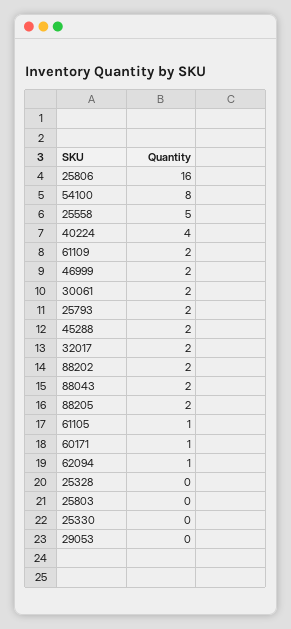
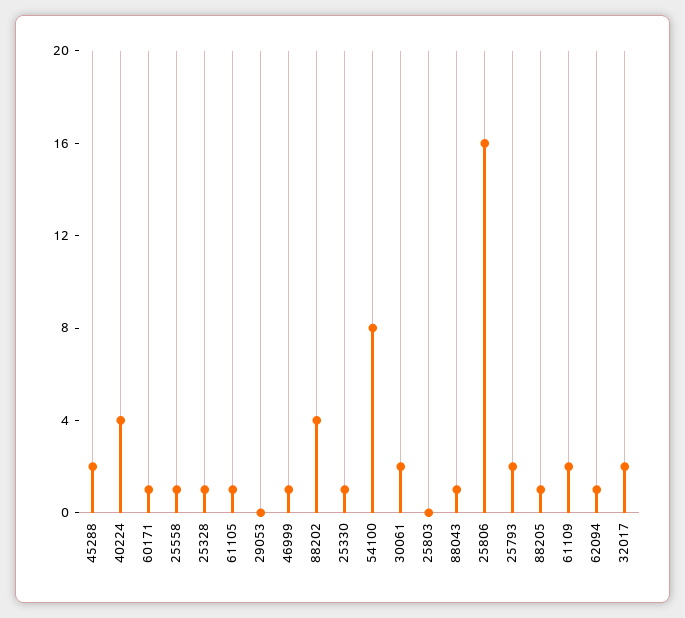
  {
    "25806": 16,
    "54100": 8,
-   "25558": 5,
+   "25558": 1,
    "40224": 4,
    "61109": 2,
-   "46999": 2,
+   "46999": 1,
    "30061": 2,
    "25793": 2,
    "45288": 2,
    "32017": 2,
-   "88202": 2,
+   "88202": 4,
-   "88043": 2,
+   "88043": 1,
-   "88205": 2,
+   "88205": 1,
    "61105": 1,
    "60171": 1,
    "62094": 1,
-   "25328": 0,
+   "25328": 1,
    "25803": 0,
-   "25330": 0,
+   "25330": 1,
    "29053": 0
  }

